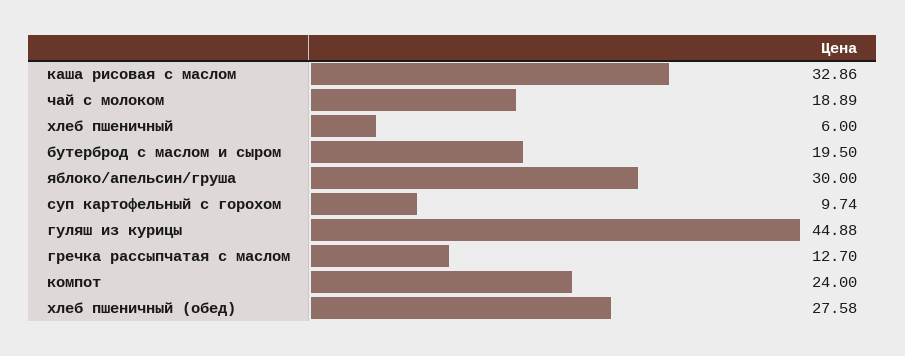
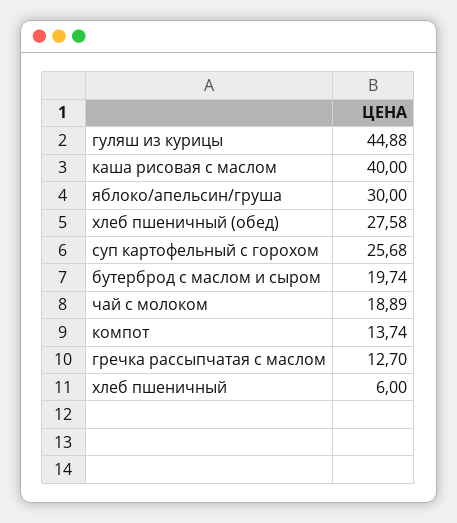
  {
-   "каша рисовая с маслом": 32.86,
+   "каша рисовая с маслом": 40,
    "чай с молоком": 18.89,
    "хлеб пшеничный": 6,
-   "бутерброд с маслом и сыром": 19.5,
+   "бутерброд с маслом и сыром": 19.74,
    "яблоко/апельсин/груша": 30,
-   "суп картофельный с горохом": 9.74,
+   "суп картофельный с горохом": 25.68,
    "гуляш из курицы": 44.88,
    "гречка рассыпчатая с маслом": 12.7,
-   "компот": 24,
+   "компот": 13.74,
    "хлеб пшеничный (обед)": 27.58
  }

